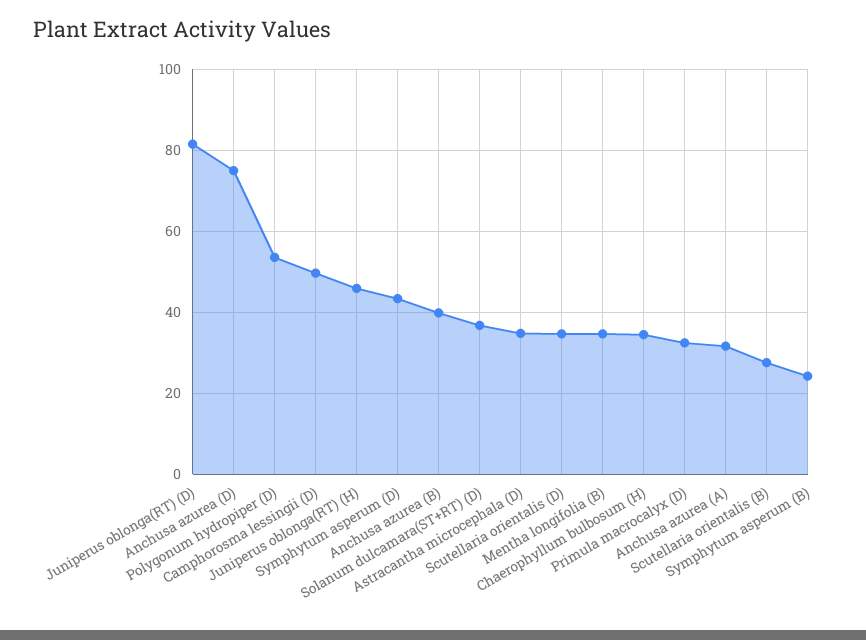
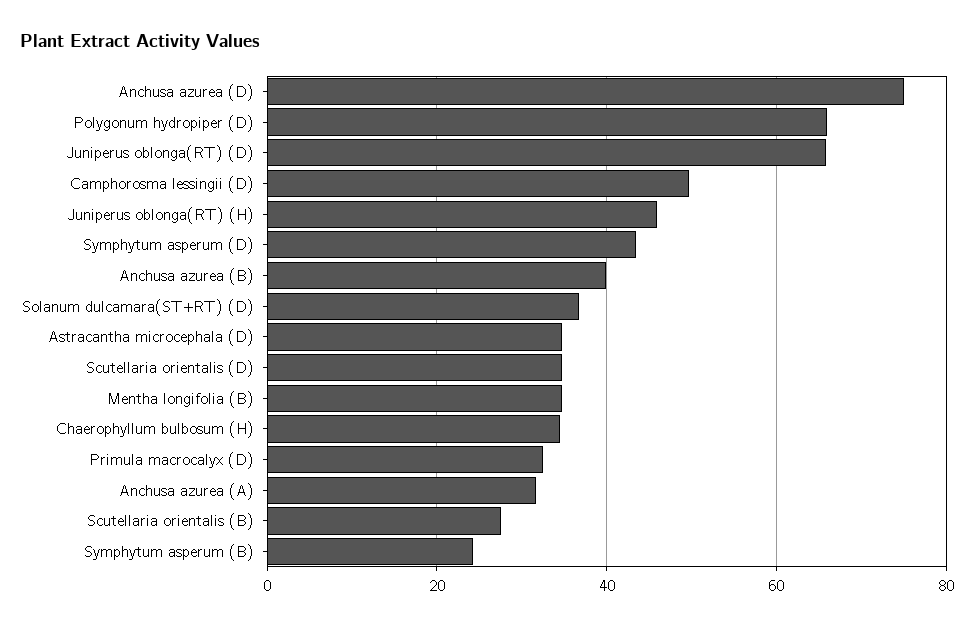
  {
-   "Juniperus oblonga(RT) (D)": 82,
+   "Juniperus oblonga(RT) (D)": 66,
    "Anchusa azurea (D)": 76,
-   "Polygonum hydropiper (D)": 54,
+   "Polygonum hydropiper (D)": 66,
    "Camphorosma lessingii (D)": 50,
    "Juniperus oblonga(RT) (H)": 46,
    "Symphytum asperum (D)": 44,
    "Anchusa azurea (B)": 40,
    "Solanum dulcamara(ST+RT) (D)": 36,
    "Astracantha microcephala (D)": 34,
    "Scutellaria orientalis (D)": 34,
    "Mentha longifolia (B)": 34,
    "Chaerophyllum bulbosum (H)": 34,
    "Primula macrocalyx (D)": 32,
    "Anchusa azurea (A)": 32,
    "Scutellaria orientalis (B)": 28,
    "Symphytum asperum (B)": 24
  }

